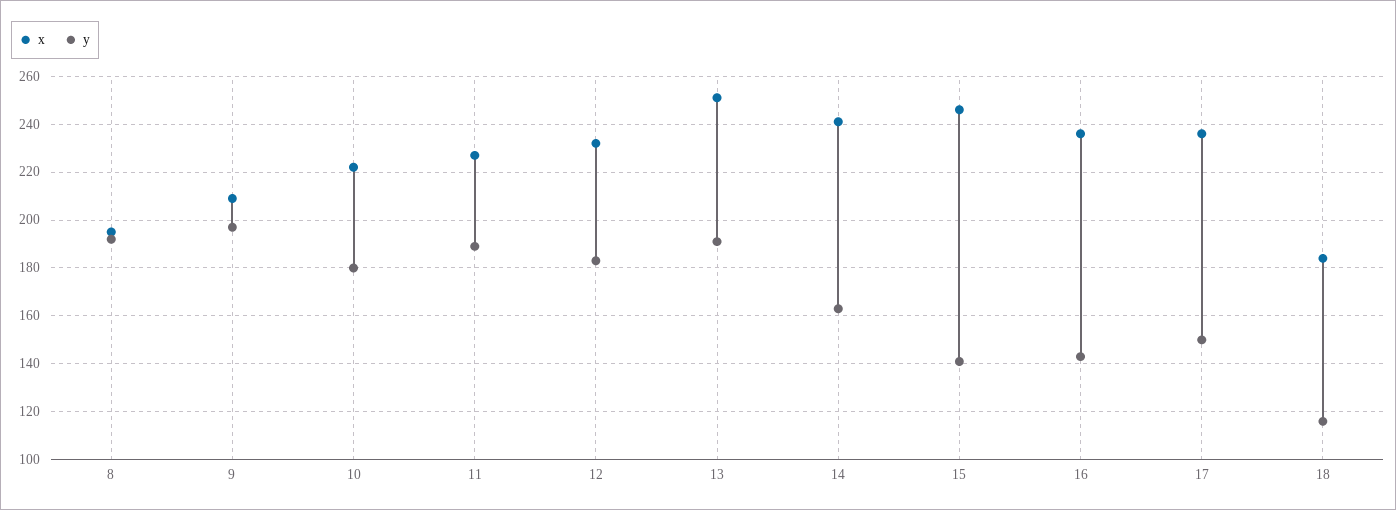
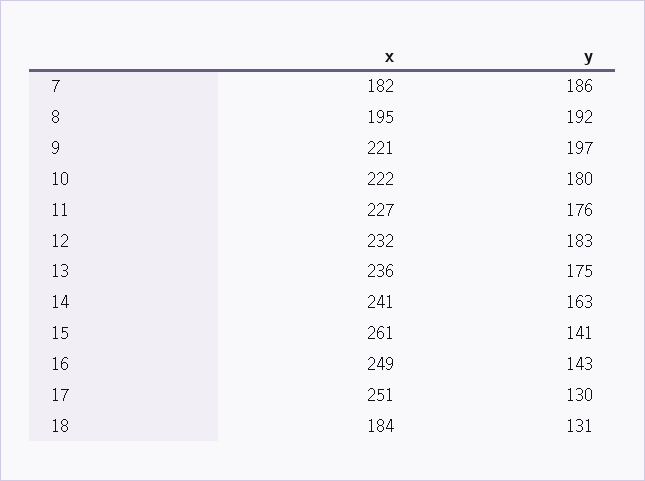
  {
    "x": {
      "8": 195,
-     "9": 210,
+     "9": 221,
      "10": 222,
      "11": 227,
      "12": 232,
-     "13": 250,
+     "13": 236,
      "14": 241,
-     "15": 245,
+     "15": 261,
-     "16": 235,
+     "16": 249,
-     "17": 235,
+     "17": 251,
-     "18": 184
+     "18": 184,
+     "7": 182
    },
    "y": {
      "8": 192,
      "9": 197,
      "10": 180,
-     "11": 190,
+     "11": 176,
      "12": 183,
-     "13": 190,
+     "13": 175,
      "14": 163,
      "15": 141,
      "16": 143,
-     "17": 150,
+     "17": 130,
-     "18": 115
+     "18": 131,
+     "7": 186
    }
  }

